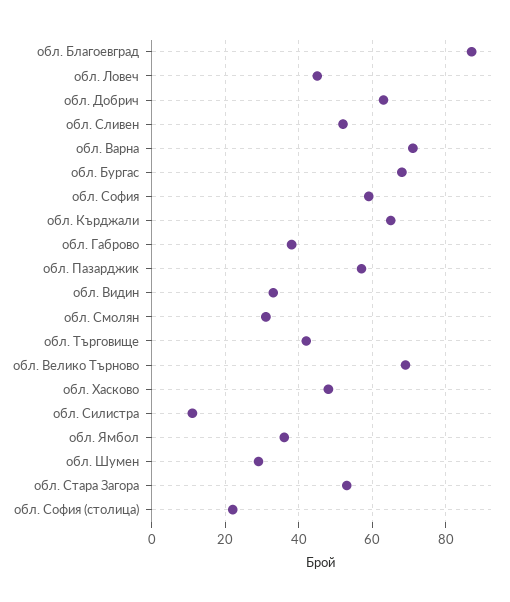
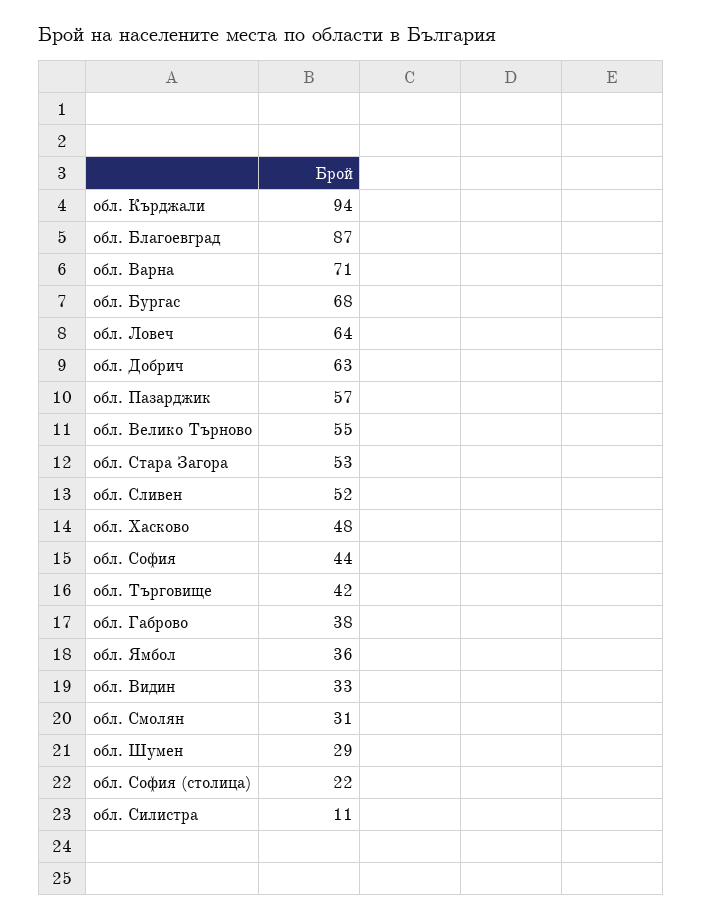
  {
    "обл. Благоевград": 87,
-   "обл. Ловеч": 45,
+   "обл. Ловеч": 64,
    "обл. Добрич": 63,
    "обл. Сливен": 52,
    "обл. Варна": 71,
    "обл. Бургас": 68,
-   "обл. София": 60,
+   "обл. София": 44,
-   "обл. Кърджали": 65,
+   "обл. Кърджали": 94,
    "обл. Габрово": 38,
    "обл. Пазарджик": 57,
    "обл. Видин": 33,
    "обл. Смолян": 31,
    "обл. Търговище": 42,
-   "обл. Велико Търново": 70,
+   "обл. Велико Търново": 55,
    "обл. Хасково": 48,
    "обл. Силистра": 11,
    "обл. Ямбол": 36,
    "обл. Шумен": 29,
    "обл. Стара Загора": 53,
    "обл. София (столица)": 22
  }

